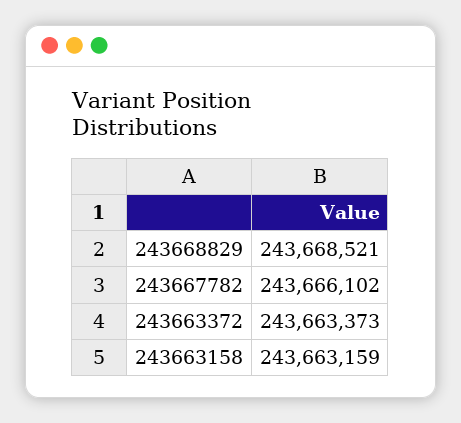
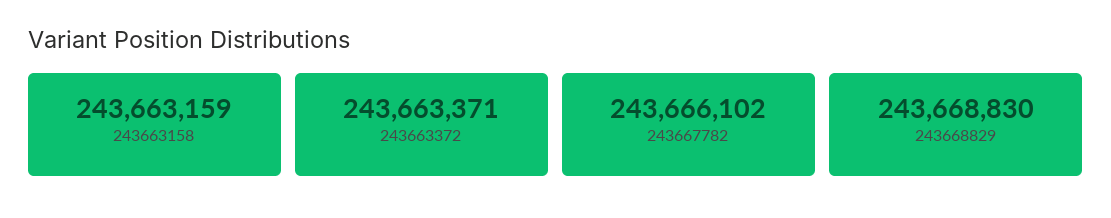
  {
-   "243668829": 243668521,
+   "243668829": 243668830,
    "243667782": 243666102,
-   "243663372": 243663373,
+   "243663372": 243663371,
    "243663158": 243663159
  }

